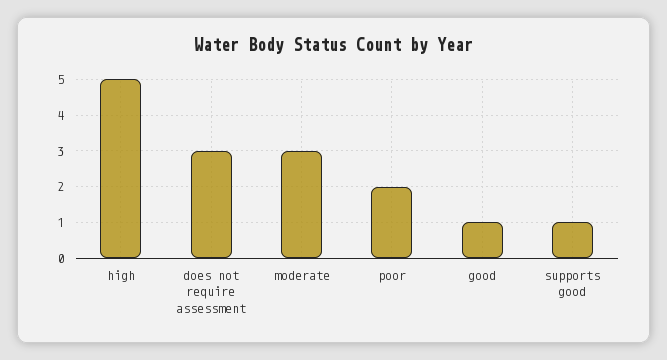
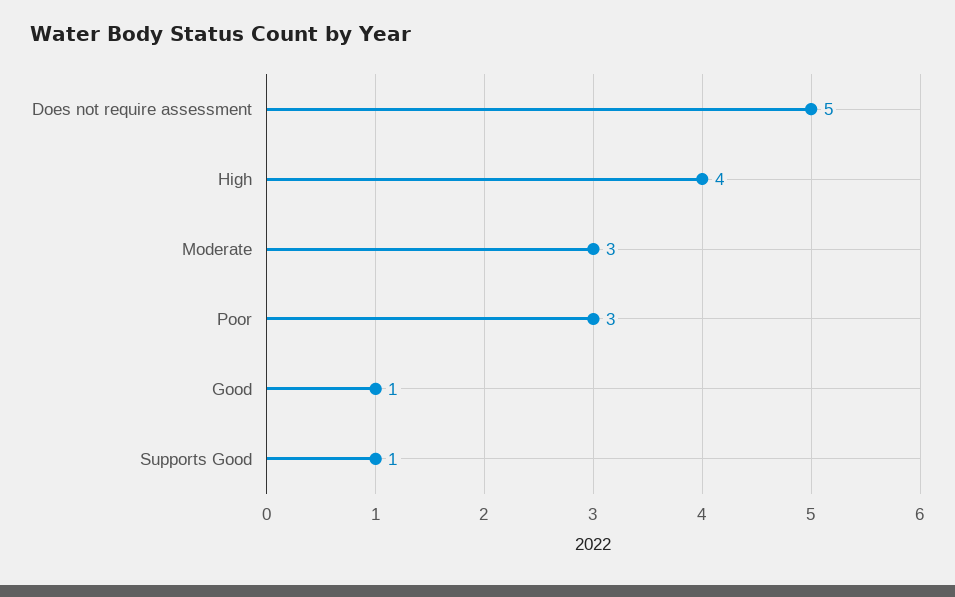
  {
-   "high": 5,
+   "high": 4,
-   "does not require assessment": 3,
+   "does not require assessment": 5,
    "moderate": 3,
-   "poor": 2,
+   "poor": 3,
    "good": 1,
    "supports good": 1
  }

